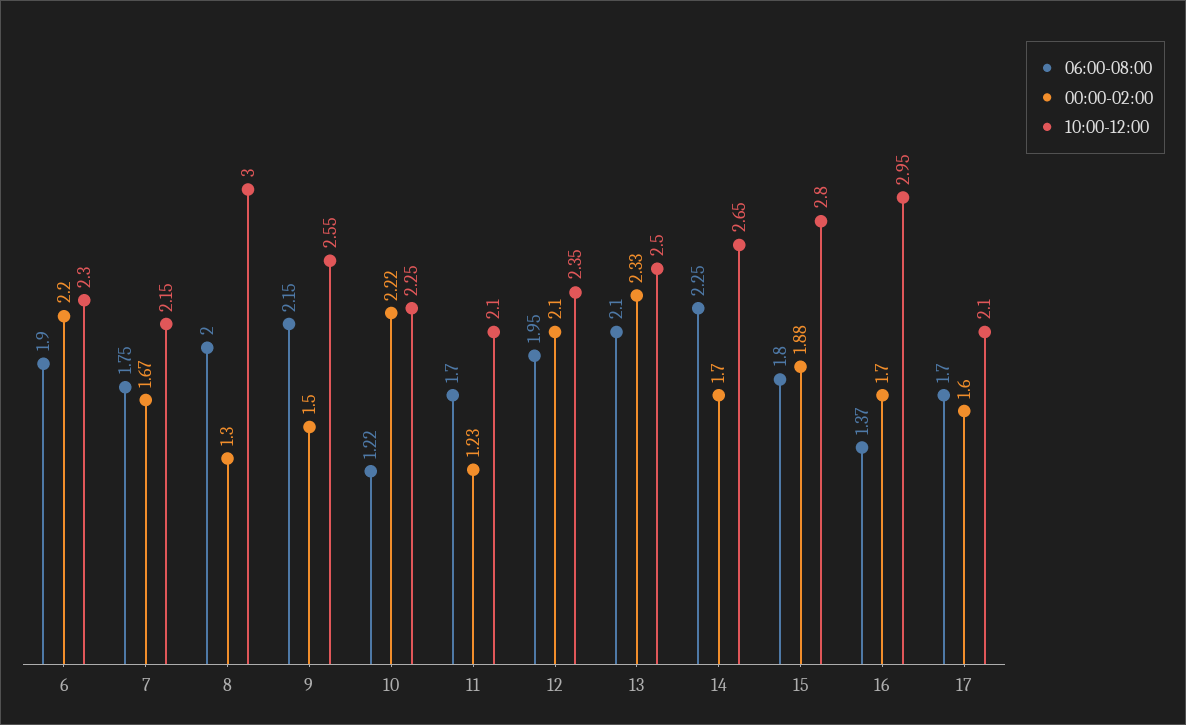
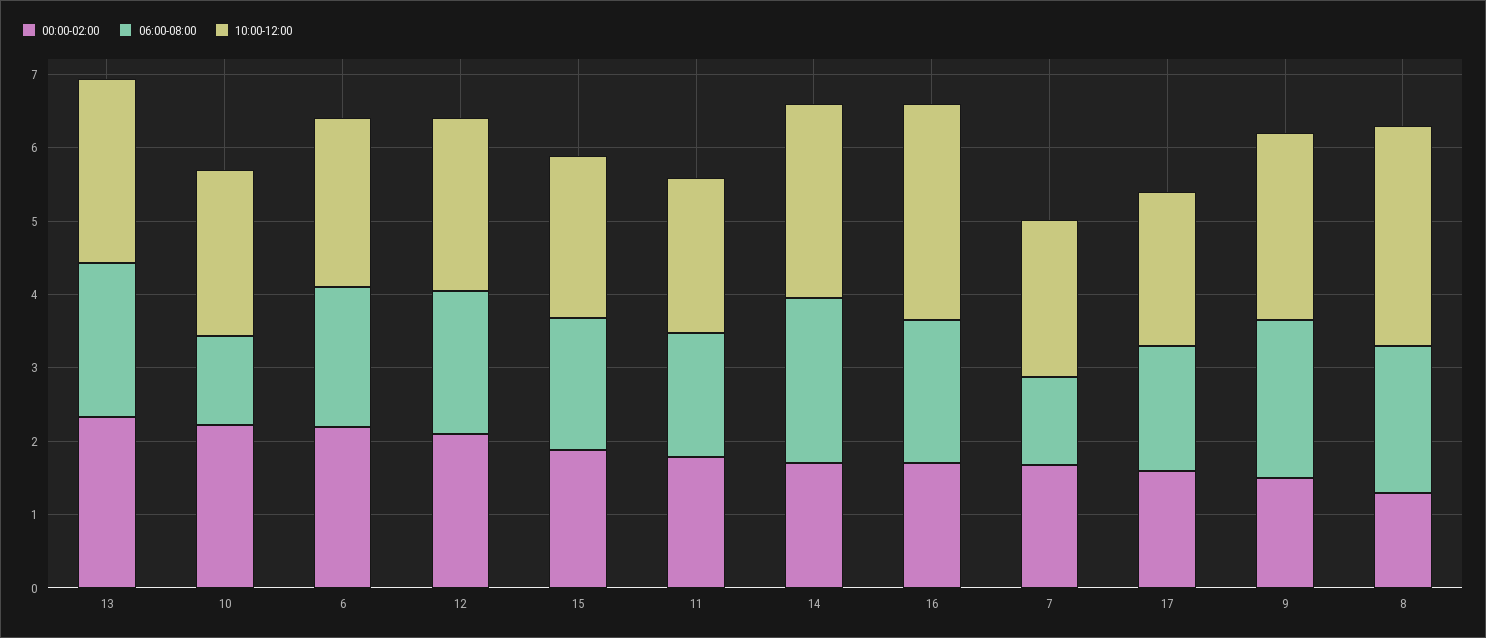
  {
    "06:00-08:00": {
      "6": 1.9,
-     "7": 1.75,
+     "7": 1.2,
      "8": 2,
      "9": 2.15,
      "10": 1.22,
      "11": 1.7,
      "12": 1.95,
      "13": 2.1,
      "14": 2.25,
      "15": 1.8,
-     "16": 1.37,
+     "16": 2,
      "17": 1.7
    },
    "00:00-02:00": {
      "6": 2.2,
      "7": 1.67,
      "8": 1.3,
      "9": 1.5,
      "10": 2.22,
-     "11": 1.23,
+     "11": 1.8,
      "12": 2.1,
      "13": 2.33,
      "14": 1.7,
      "15": 1.88,
      "16": 1.7,
      "17": 1.6
    },
    "10:00-12:00": {
      "6": 2.3,
      "7": 2.15,
      "8": 3,
      "9": 2.55,
      "10": 2.25,
      "11": 2.1,
      "12": 2.35,
      "13": 2.5,
      "14": 2.65,
-     "15": 2.8,
+     "15": 2.2,
      "16": 2.95,
      "17": 2.1
    }
  }

